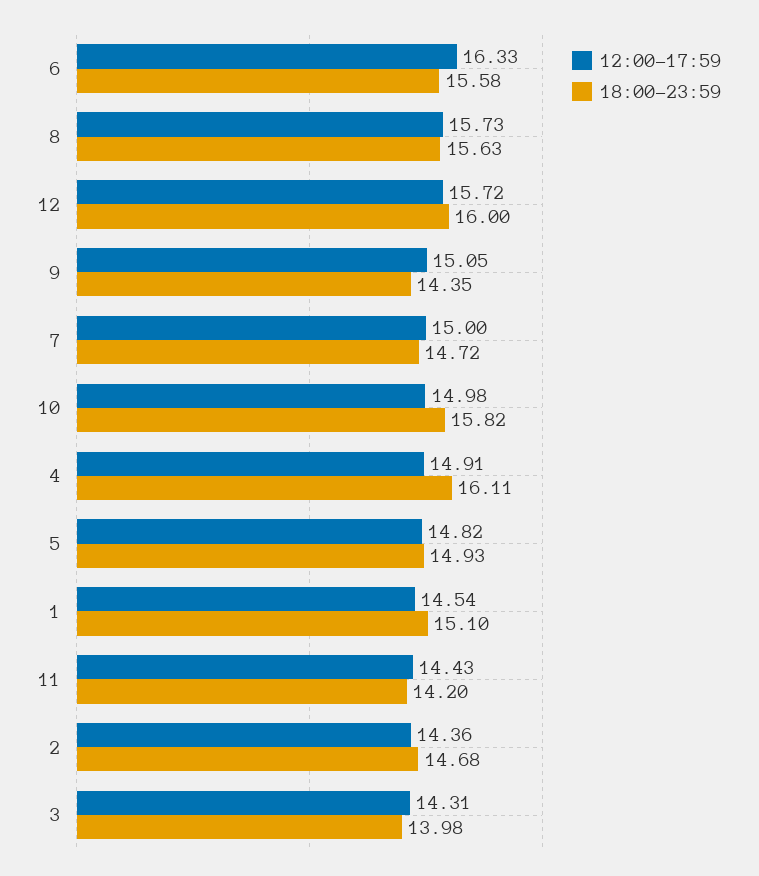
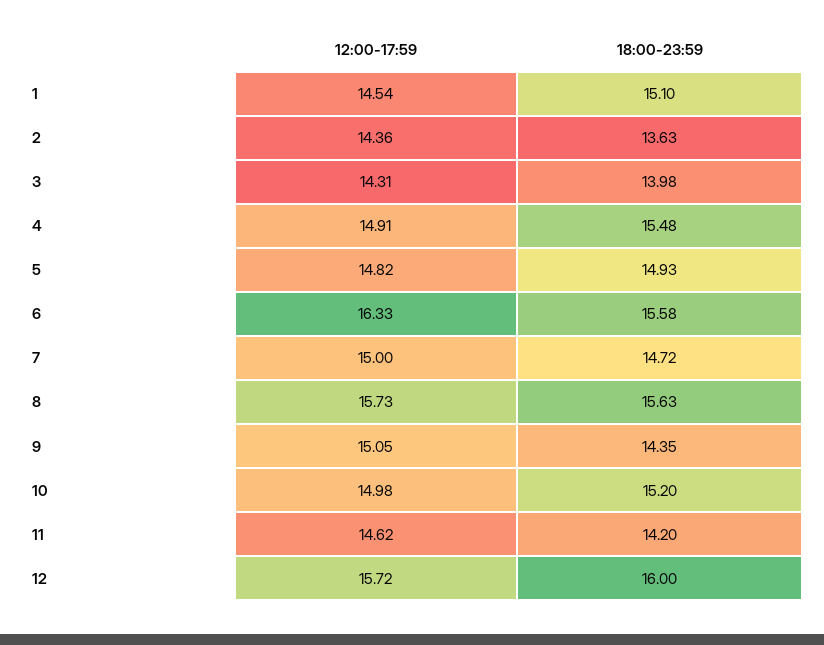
  {
    "12:00-17:59": {
      "6": 16.33,
      "8": 15.73,
      "12": 15.72,
      "9": 15.05,
      "7": 15,
      "10": 14.98,
      "4": 14.91,
      "5": 14.82,
      "1": 14.54,
-     "11": 14.43,
+     "11": 14.62,
      "2": 14.36,
      "3": 14.31
    },
    "18:00-23:59": {
      "6": 15.58,
      "8": 15.63,
      "12": 16,
      "9": 14.35,
      "7": 14.72,
-     "10": 15.82,
+     "10": 15.2,
-     "4": 16.11,
+     "4": 15.48,
      "5": 14.93,
      "1": 15.1,
      "11": 14.2,
-     "2": 14.68,
+     "2": 13.63,
      "3": 13.98
    }
  }

